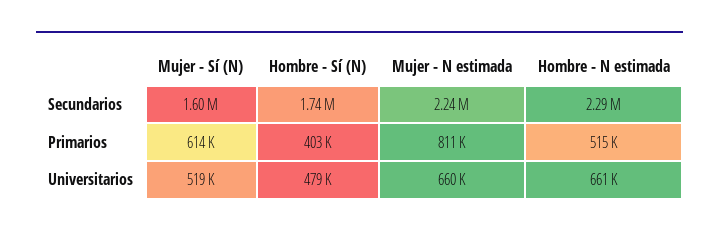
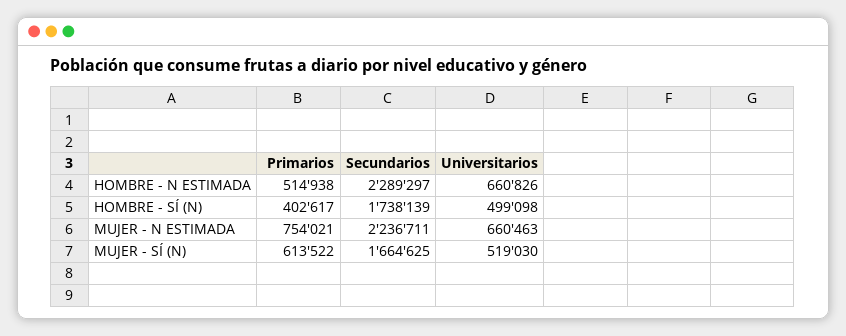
  {
    "Mujer - Sí (N)": {
-     "Secundarios": 1600000,
+     "Secundarios": 1664625,
      "Primarios": 613522,
      "Universitarios": 519030
    },
    "Hombre - Sí (N)": {
      "Secundarios": 1738139,
      "Primarios": 402617,
-     "Universitarios": 479000
+     "Universitarios": 499098
    },
    "Mujer - N estimada": {
      "Secundarios": 2236711,
-     "Primarios": 811000,
+     "Primarios": 754021,
      "Universitarios": 660463
    },
    "Hombre - N estimada": {
      "Secundarios": 2289297,
      "Primarios": 514938,
      "Universitarios": 660826
    }
  }

